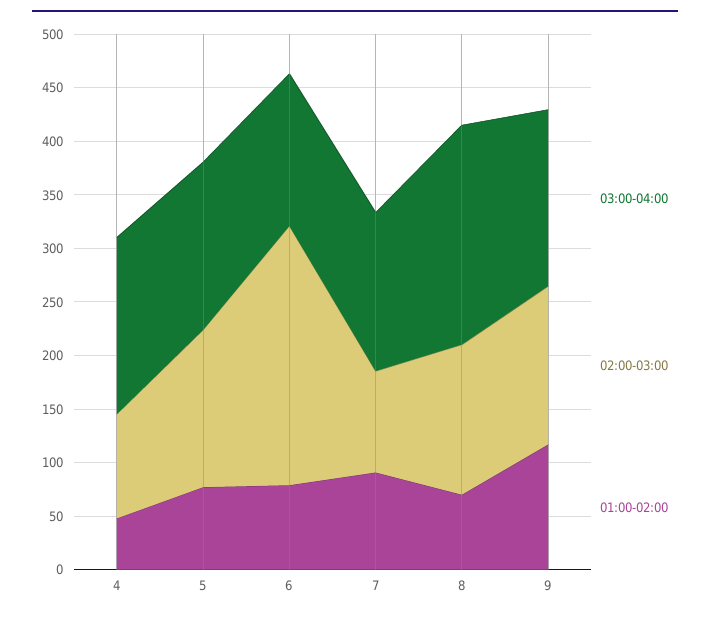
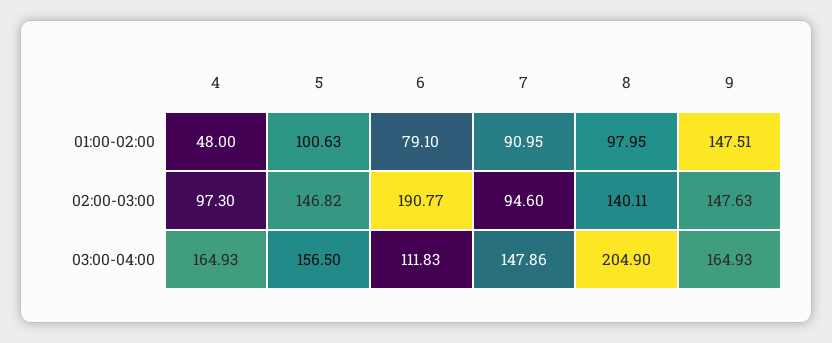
  {
    "03:00-04:00": {
      "4": 164.93,
      "5": 156.5,
-     "6": 140,
+     "6": 111.83,
      "7": 147.86,
      "8": 204.9,
      "9": 164.93
    },
    "02:00-03:00": {
      "4": 97.3,
      "5": 146.82,
-     "6": 240,
+     "6": 190.77,
      "7": 94.6,
      "8": 140.11,
      "9": 147.63
    },
    "01:00-02:00": {
      "4": 48,
-     "5": 80,
+     "5": 100.63,
      "6": 79.1,
      "7": 90.95,
-     "8": 70,
+     "8": 97.95,
-     "9": 120
+     "9": 147.51
    }
  }

